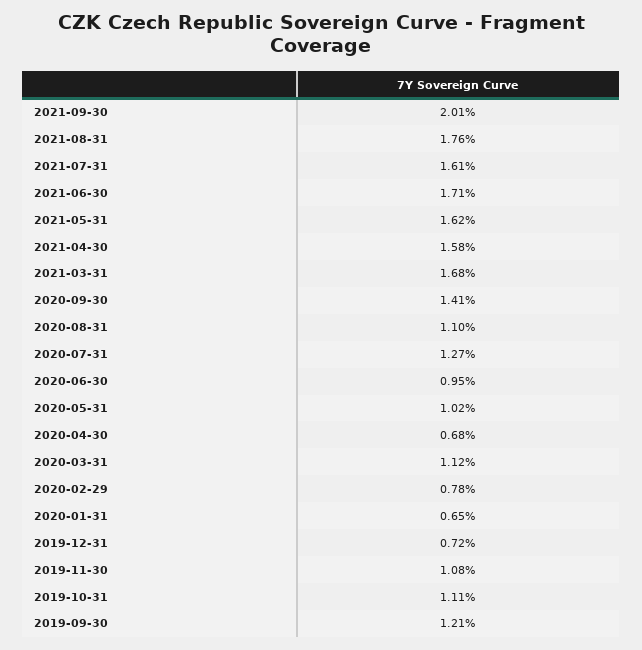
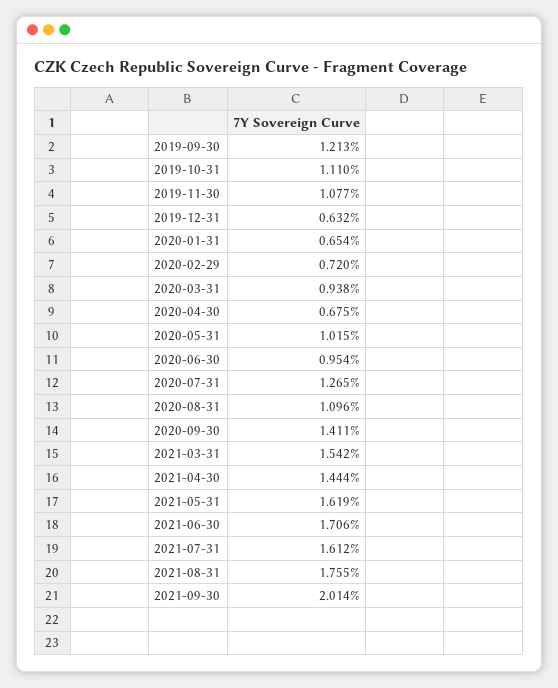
  {
    "2021-09-30": 2.014,
    "2021-08-31": 1.755,
    "2021-07-31": 1.612,
    "2021-06-30": 1.706,
    "2021-05-31": 1.619,
-   "2021-04-30": 1.58,
+   "2021-04-30": 1.444,
-   "2021-03-31": 1.68,
+   "2021-03-31": 1.542,
    "2020-09-30": 1.411,
    "2020-08-31": 1.096,
    "2020-07-31": 1.265,
    "2020-06-30": 0.954,
    "2020-05-31": 1.015,
    "2020-04-30": 0.675,
-   "2020-03-31": 1.12,
+   "2020-03-31": 0.938,
-   "2020-02-29": 0.78,
+   "2020-02-29": 0.72,
    "2020-01-31": 0.654,
-   "2019-12-31": 0.72,
+   "2019-12-31": 0.632,
    "2019-11-30": 1.077,
    "2019-10-31": 1.11,
    "2019-09-30": 1.213
  }

